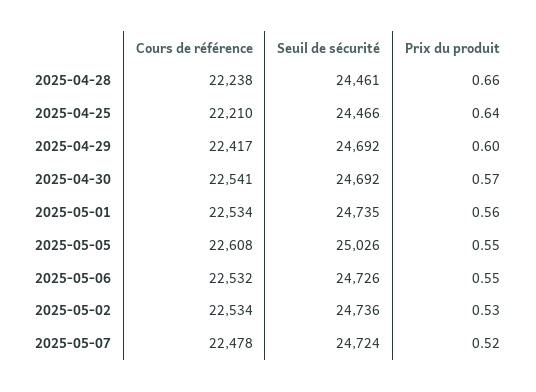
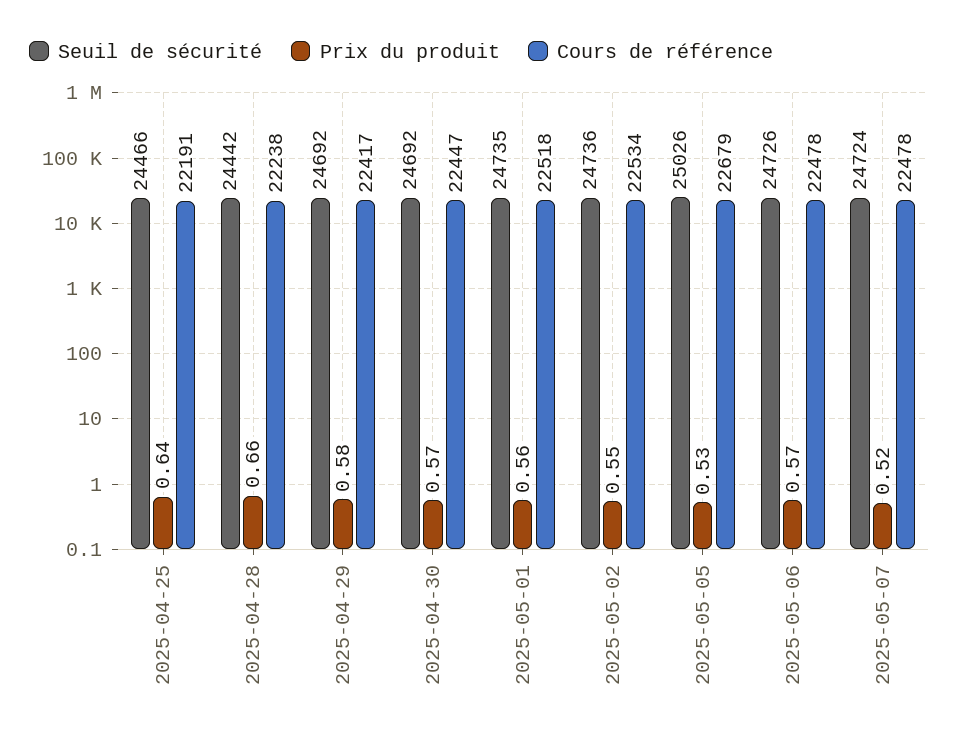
  {
    "Cours de référence": {
      "2025-04-28": 22238,
-     "2025-04-25": 22210,
+     "2025-04-25": 22191,
      "2025-04-29": 22417,
-     "2025-04-30": 22541,
+     "2025-04-30": 22447,
-     "2025-05-01": 22534,
+     "2025-05-01": 22518,
-     "2025-05-05": 22608,
+     "2025-05-05": 22679,
-     "2025-05-06": 22532,
+     "2025-05-06": 22478,
      "2025-05-02": 22534,
      "2025-05-07": 22478
    },
    "Seuil de sécurité": {
-     "2025-04-28": 24461,
+     "2025-04-28": 24442,
      "2025-04-25": 24466,
      "2025-04-29": 24692,
      "2025-04-30": 24692,
      "2025-05-01": 24735,
      "2025-05-05": 25026,
      "2025-05-06": 24726,
      "2025-05-02": 24736,
      "2025-05-07": 24724
    },
    "Prix du produit": {
      "2025-04-28": 0.66,
      "2025-04-25": 0.64,
-     "2025-04-29": 0.6,
+     "2025-04-29": 0.58,
      "2025-04-30": 0.57,
      "2025-05-01": 0.56,
-     "2025-05-05": 0.55,
+     "2025-05-05": 0.53,
-     "2025-05-06": 0.55,
+     "2025-05-06": 0.57,
-     "2025-05-02": 0.53,
+     "2025-05-02": 0.55,
      "2025-05-07": 0.52
    }
  }

